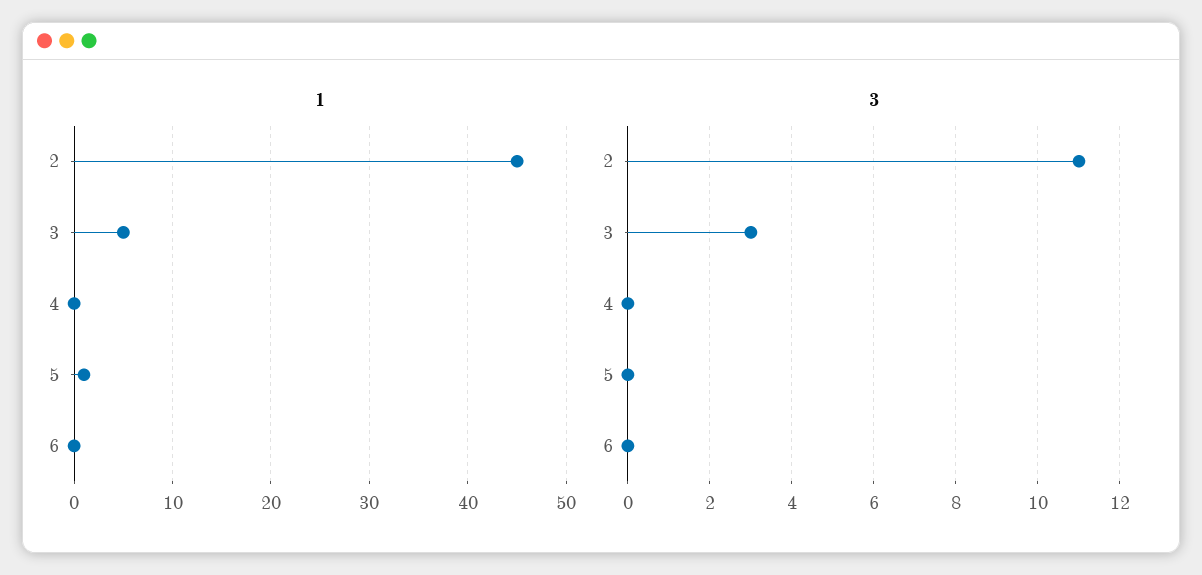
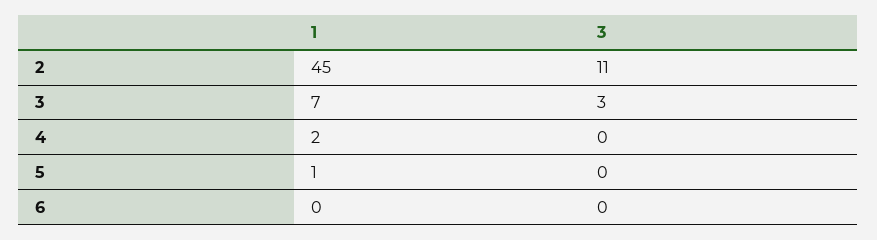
  {
    "1": {
      "2": 45,
-     "3": 5,
+     "3": 7,
-     "4": 0,
+     "4": 2,
      "5": 1,
      "6": 0
    },
    "3": {
      "2": 11,
      "3": 3,
      "4": 0,
      "5": 0,
      "6": 0
    }
  }

